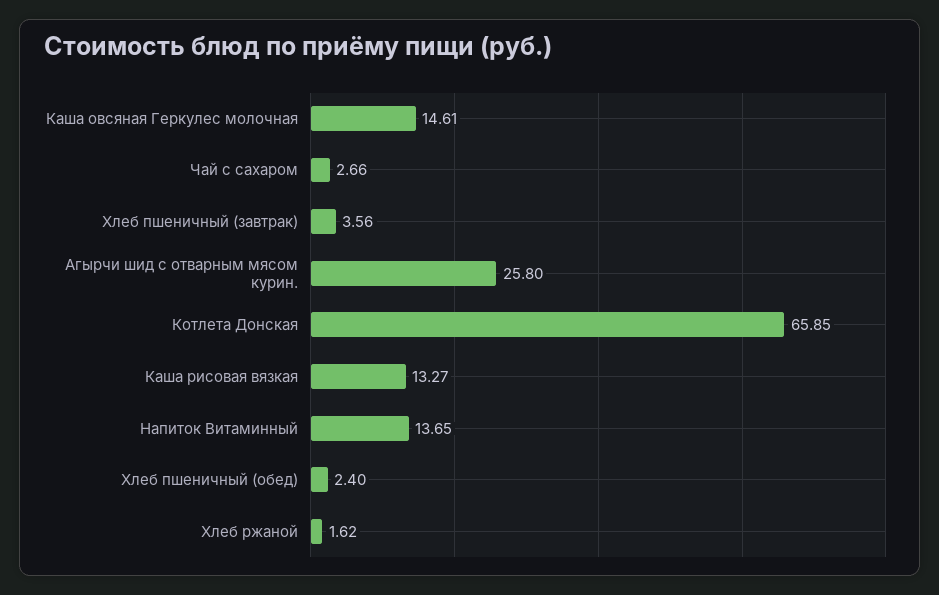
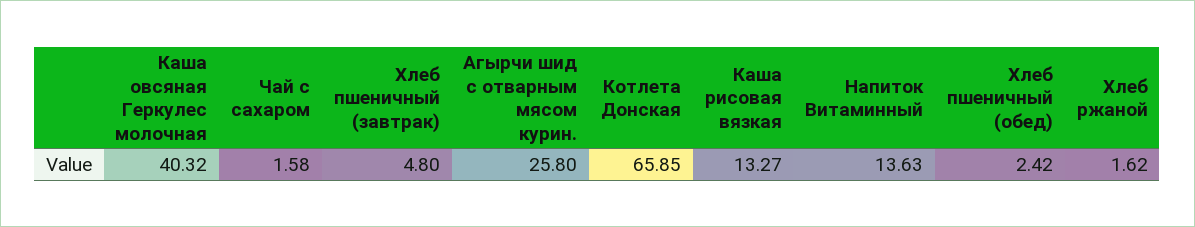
  {
-   "Каша овсяная Геркулес молочная": 14.61,
+   "Каша овсяная Геркулес молочная": 40.32,
-   "Чай с сахаром": 2.66,
+   "Чай с сахаром": 1.58,
-   "Хлеб пшеничный (завтрак)": 3.56,
+   "Хлеб пшеничный (завтрак)": 4.8,
    "Агырчи шид с отварным мясом курин.": 25.8,
    "Котлета Донская": 65.85,
    "Каша рисовая вязкая": 13.27,
-   "Напиток Витаминный": 13.65,
+   "Напиток Витаминный": 13.63,
-   "Хлеб пшеничный (обед)": 2.4,
+   "Хлеб пшеничный (обед)": 2.42,
    "Хлеб ржаной": 1.62
  }

